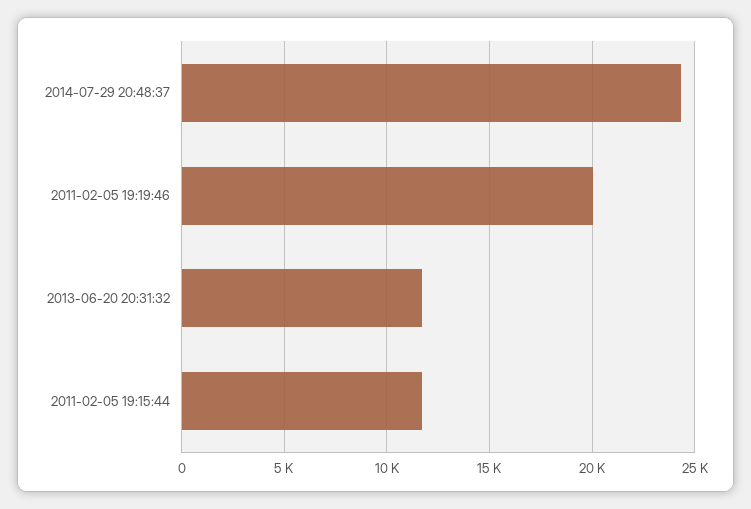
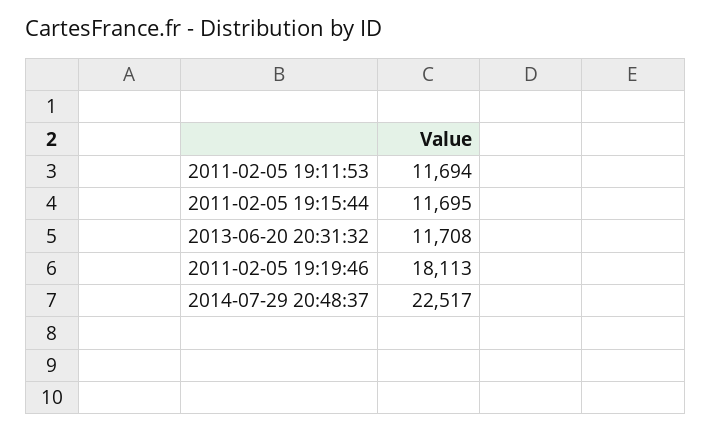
  {
-   "2014-07-29 20:48:37": 24500,
+   "2014-07-29 20:48:37": 22517,
-   "2011-02-05 19:19:46": 20000,
+   "2011-02-05 19:19:46": 18113,
    "2013-06-20 20:31:32": 11708,
-   "2011-02-05 19:15:44": 11695
+   "2011-02-05 19:15:44": 11695,
+   "2011-02-05 19:11:53": 11694
  }

